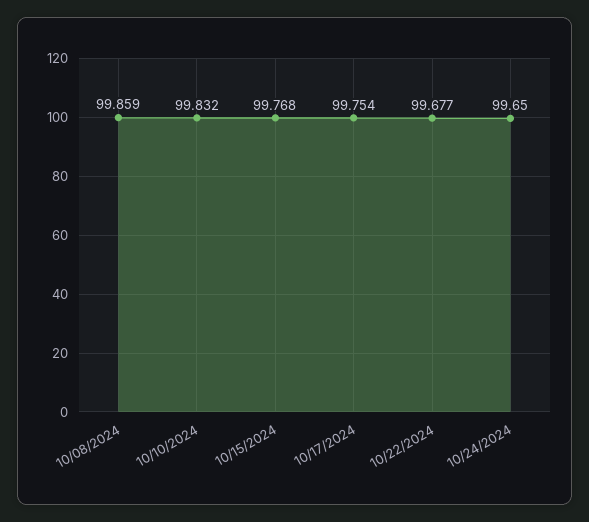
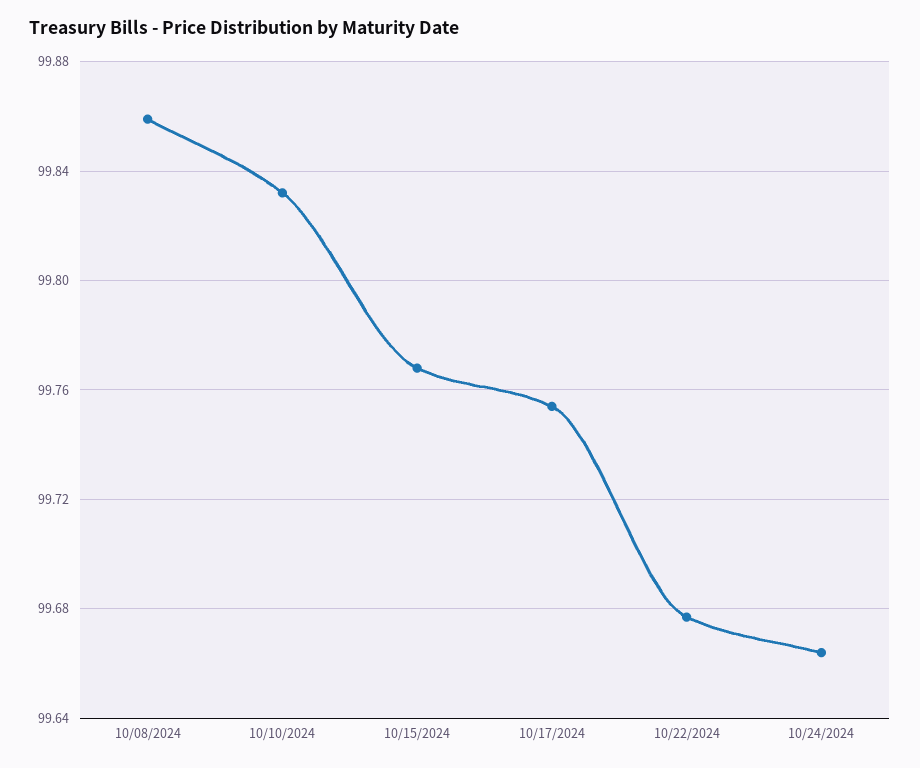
  {
    "10/08/2024": 99.859,
    "10/10/2024": 99.832,
    "10/15/2024": 99.768,
    "10/17/2024": 99.754,
    "10/22/2024": 99.677,
-   "10/24/2024": 99.65
+   "10/24/2024": 99.665
  }

